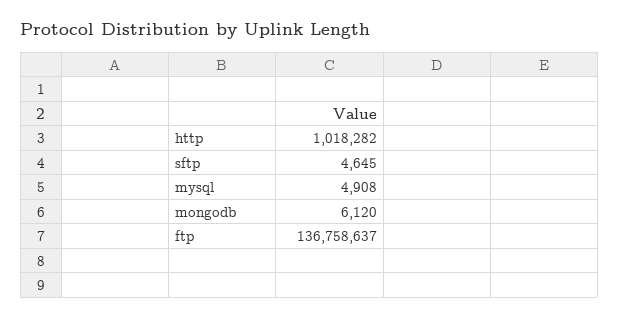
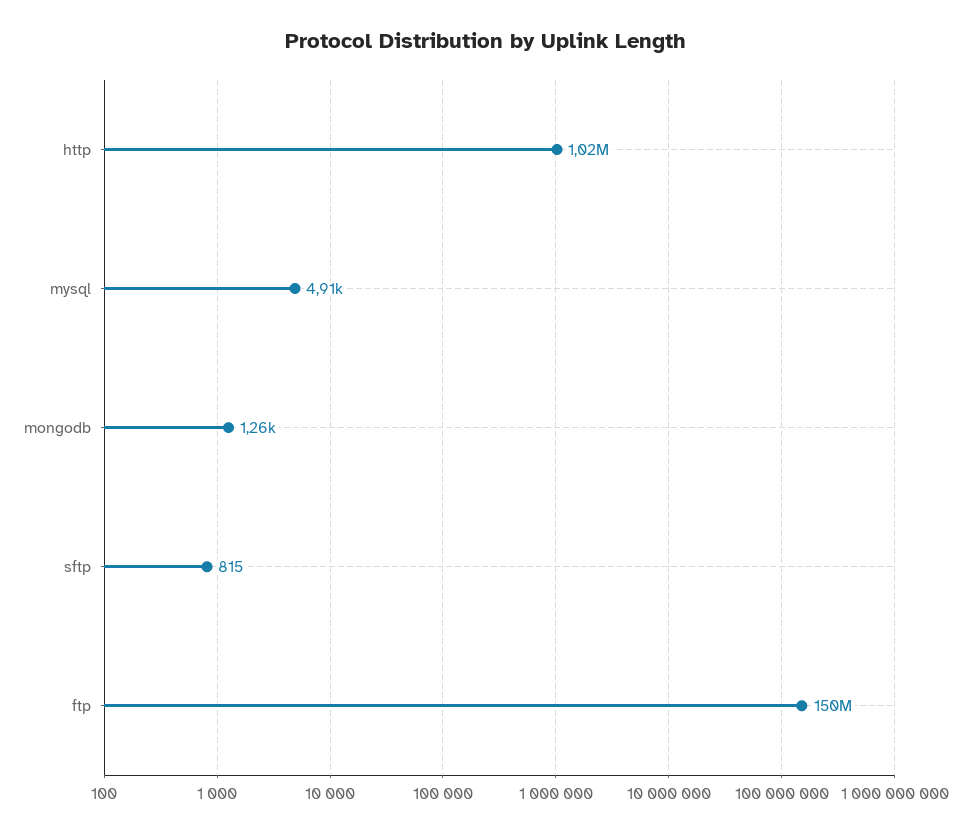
  {
    "http": 1018282,
-   "sftp": 4645,
+   "sftp": 815,
    "mysql": 4908,
-   "mongodb": 6120,
+   "mongodb": 1260,
-   "ftp": 136758637
+   "ftp": 150000000
  }

